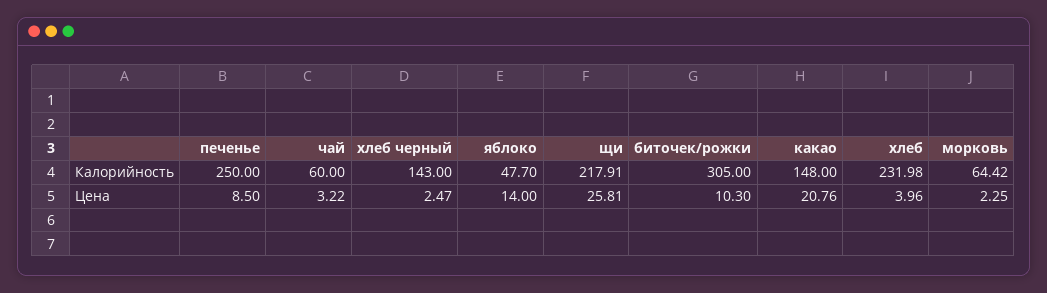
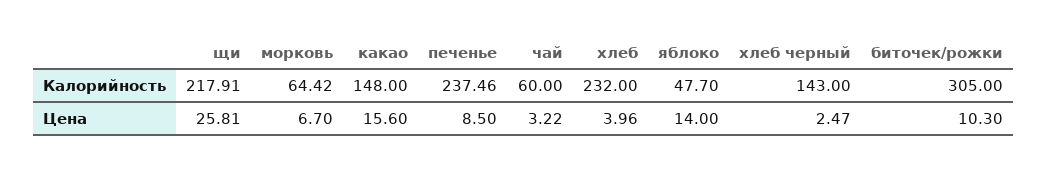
  {
    "печенье": {
-     "Калорийность": 250,
+     "Калорийность": 237.46,
      "Цена": 8.5
    },
    "чай": {
      "Калорийность": 60,
      "Цена": 3.22
    },
    "хлеб черный": {
      "Калорийность": 143,
      "Цена": 2.47
    },
    "яблоко": {
      "Калорийность": 47.7,
      "Цена": 14
    },
    "щи": {
      "Калорийность": 217.91,
      "Цена": 25.81
    },
    "биточек/рожки": {
      "Калорийность": 305,
      "Цена": 10.3
    },
    "какао": {
      "Калорийность": 148,
-     "Цена": 20.76
+     "Цена": 15.6
    },
    "хлеб": {
-     "Калорийность": 231.98,
+     "Калорийность": 232,
      "Цена": 3.96
    },
    "морковь": {
      "Калорийность": 64.42,
-     "Цена": 2.25
+     "Цена": 6.7
    }
  }

